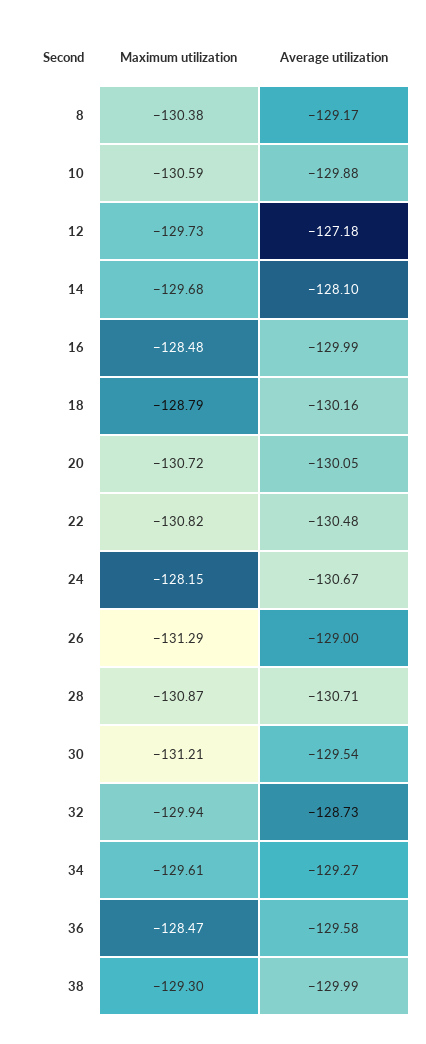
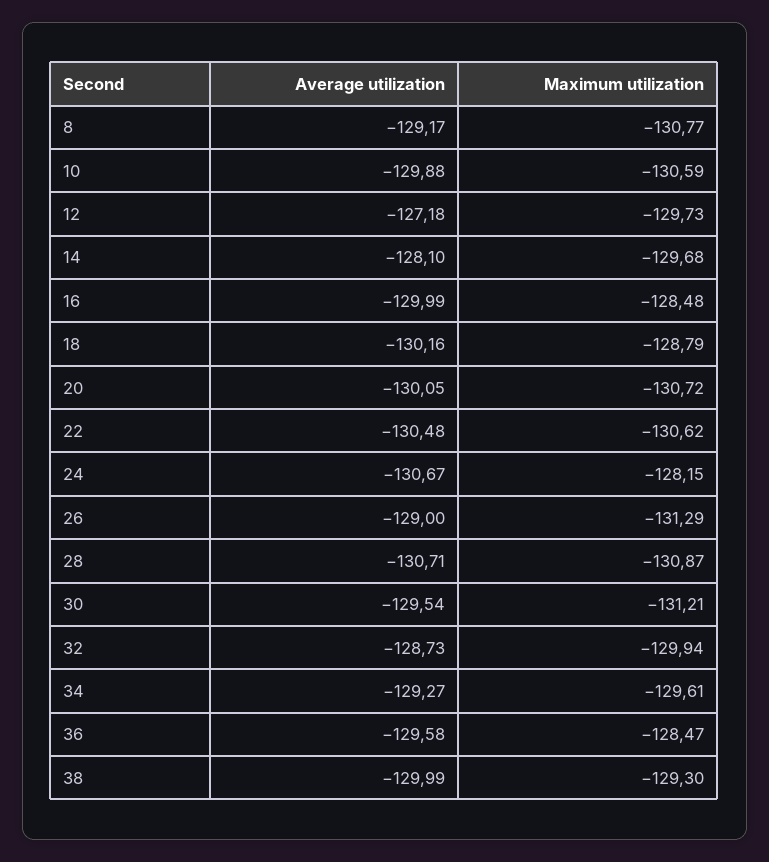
  {
    "Maximum utilization": {
-     "8": -130.38,
+     "8": -130.77,
      "10": -130.59,
      "12": -129.73,
      "14": -129.68,
      "16": -128.48,
      "18": -128.79,
      "20": -130.72,
-     "22": -130.82,
+     "22": -130.62,
      "24": -128.15,
      "26": -131.29,
      "28": -130.87,
      "30": -131.21,
      "32": -129.94,
      "34": -129.61,
      "36": -128.47,
      "38": -129.3
    },
    "Average utilization": {
      "8": -129.17,
      "10": -129.88,
      "12": -127.18,
      "14": -128.1,
      "16": -129.99,
      "18": -130.16,
      "20": -130.05,
      "22": -130.48,
      "24": -130.67,
      "26": -129,
      "28": -130.71,
      "30": -129.54,
      "32": -128.73,
      "34": -129.27,
      "36": -129.58,
      "38": -129.99
    }
  }

